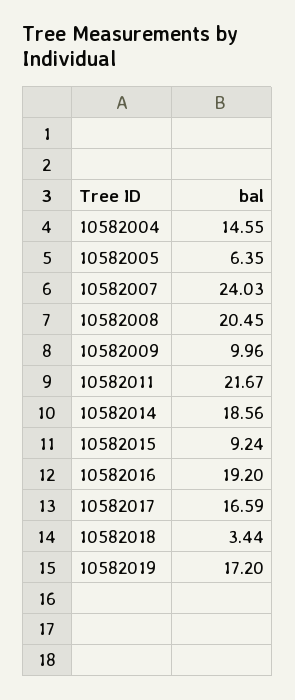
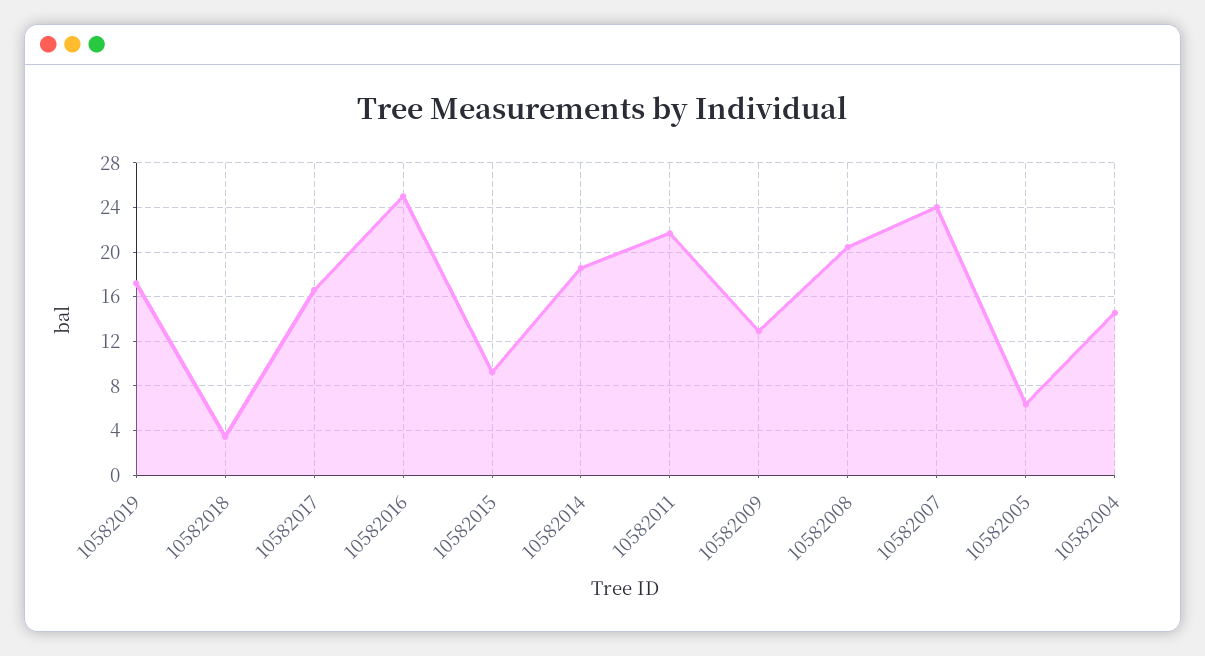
  {
    "10582004": 14.55,
    "10582005": 6.35,
    "10582007": 24.03,
    "10582008": 20.45,
-   "10582009": 9.96,
+   "10582009": 13,
    "10582011": 21.67,
    "10582014": 18.56,
    "10582015": 9.24,
-   "10582016": 19.2,
+   "10582016": 25,
    "10582017": 16.59,
    "10582018": 3.44,
    "10582019": 17.2
  }

